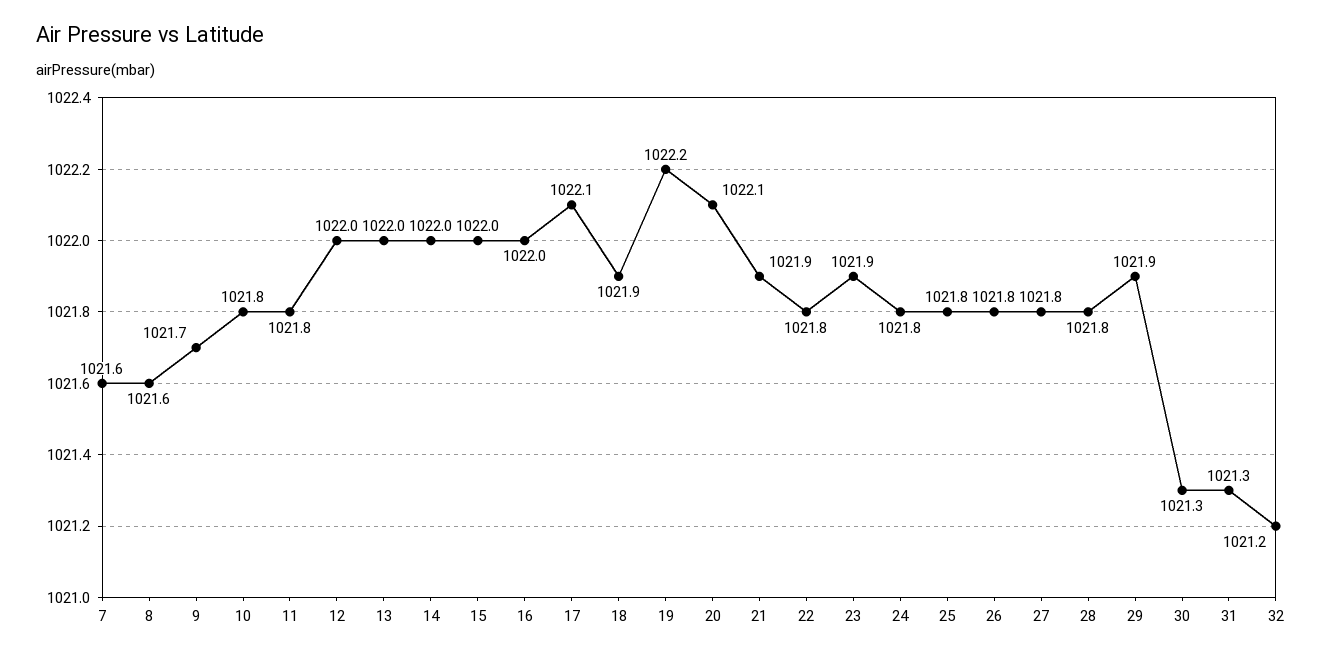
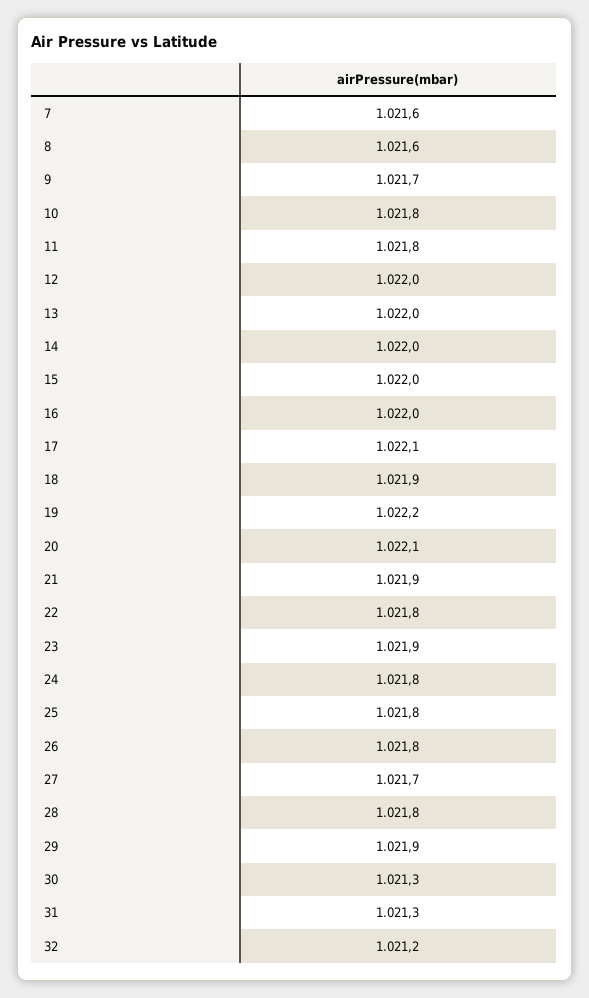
  {
    "7": 1021.6,
    "8": 1021.6,
    "9": 1021.7,
    "10": 1021.8,
    "11": 1021.8,
    "12": 1022,
    "13": 1022,
    "14": 1022,
    "15": 1022,
    "16": 1022,
    "17": 1022.1,
    "18": 1021.9,
    "19": 1022.2,
    "20": 1022.1,
    "21": 1021.9,
    "22": 1021.8,
    "23": 1021.9,
    "24": 1021.8,
    "25": 1021.8,
    "26": 1021.8,
-   "27": 1021.8,
+   "27": 1021.7,
    "28": 1021.8,
    "29": 1021.9,
    "30": 1021.3,
    "31": 1021.3,
    "32": 1021.2
  }

